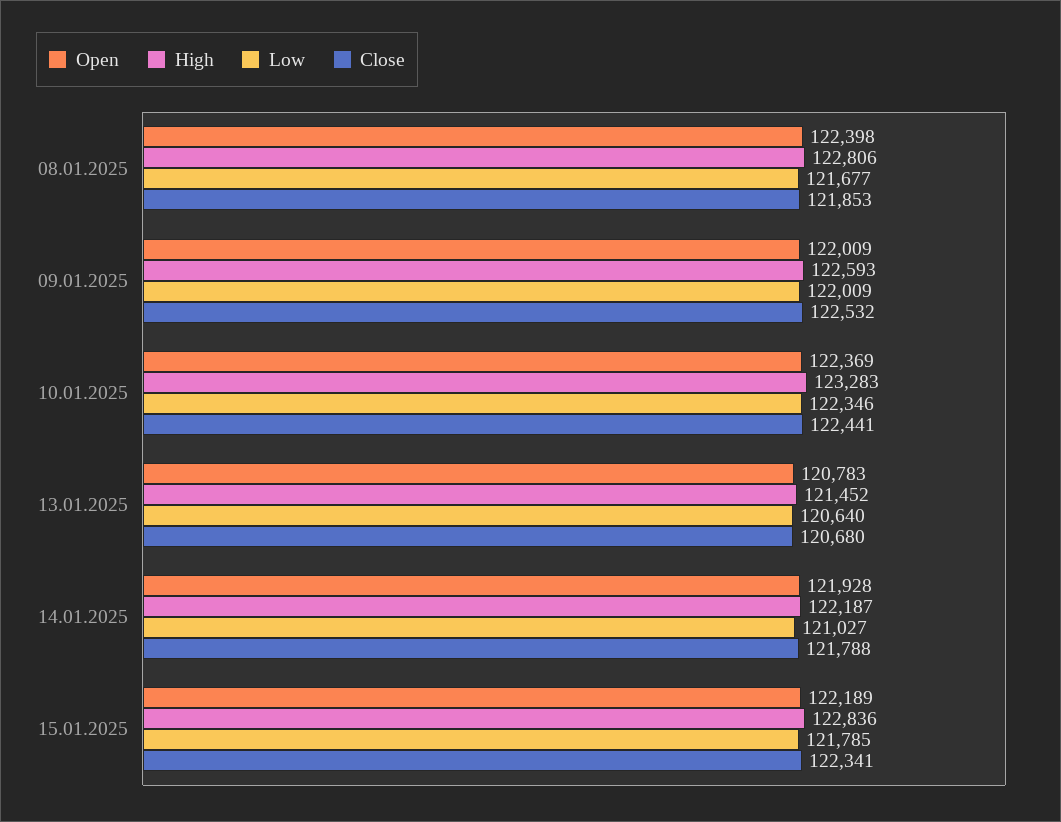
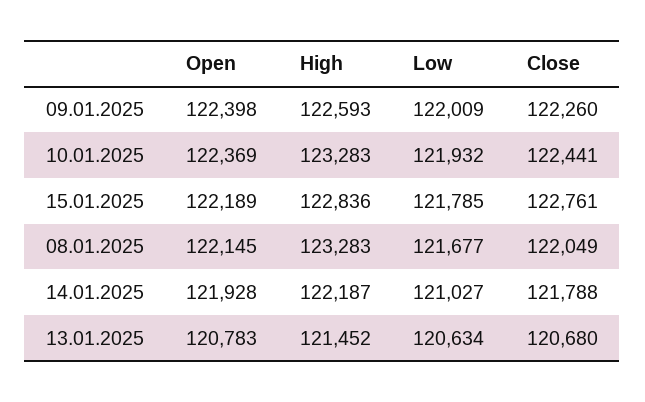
  {
    "Open": {
-     "08.01.2025": 122398,
+     "08.01.2025": 122145,
-     "09.01.2025": 122009,
+     "09.01.2025": 122398,
      "10.01.2025": 122369,
      "13.01.2025": 120783,
      "14.01.2025": 121928,
      "15.01.2025": 122189
    },
    "High": {
-     "08.01.2025": 122806,
+     "08.01.2025": 123283,
      "09.01.2025": 122593,
      "10.01.2025": 123283,
      "13.01.2025": 121452,
      "14.01.2025": 122187,
      "15.01.2025": 122836
    },
    "Low": {
      "08.01.2025": 121677,
      "09.01.2025": 122009,
-     "10.01.2025": 122346,
+     "10.01.2025": 121932,
-     "13.01.2025": 120640,
+     "13.01.2025": 120634,
      "14.01.2025": 121027,
      "15.01.2025": 121785
    },
    "Close": {
-     "08.01.2025": 121853,
+     "08.01.2025": 122049,
-     "09.01.2025": 122532,
+     "09.01.2025": 122260,
      "10.01.2025": 122441,
      "13.01.2025": 120680,
      "14.01.2025": 121788,
-     "15.01.2025": 122341
+     "15.01.2025": 122761
    }
  }

